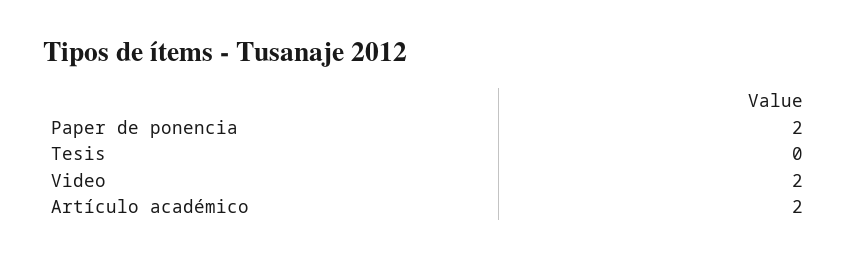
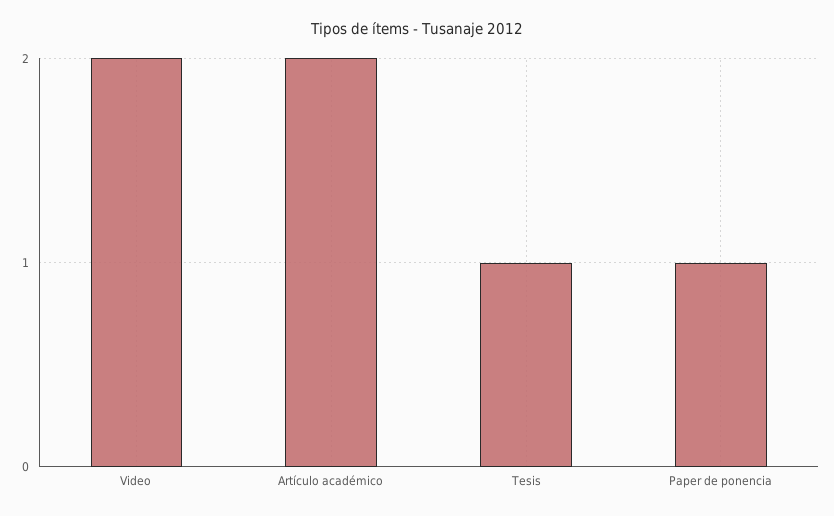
  {
-   "Paper de ponencia": 2,
+   "Paper de ponencia": 1,
-   "Tesis": 0,
+   "Tesis": 1,
    "Video": 2,
    "Artículo académico": 2
  }

